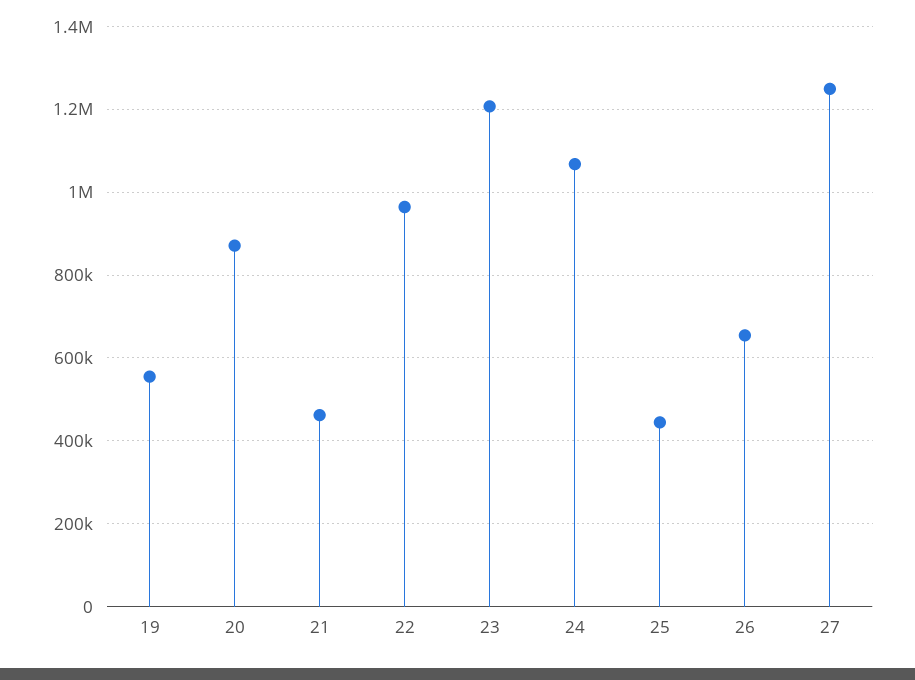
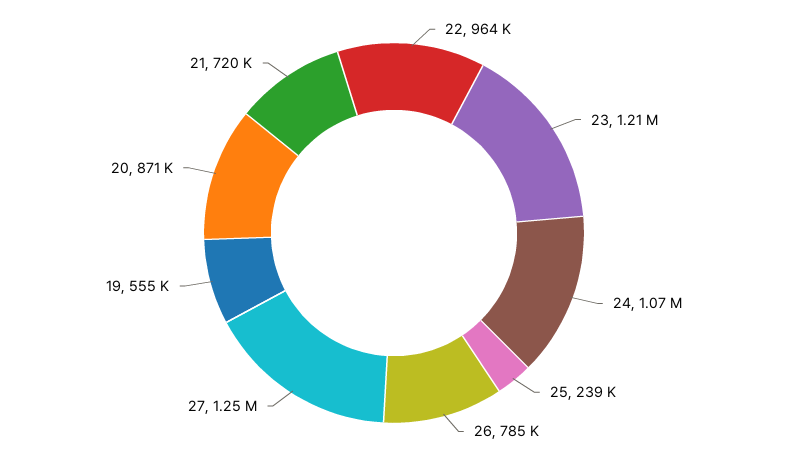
  {
    "19": 555000,
    "20": 871000,
-   "21": 460000,
+   "21": 720000,
    "22": 964000,
    "23": 1210000,
    "24": 1070000,
-   "25": 440000,
+   "25": 239000,
-   "26": 660000,
+   "26": 785000,
    "27": 1250000
  }

